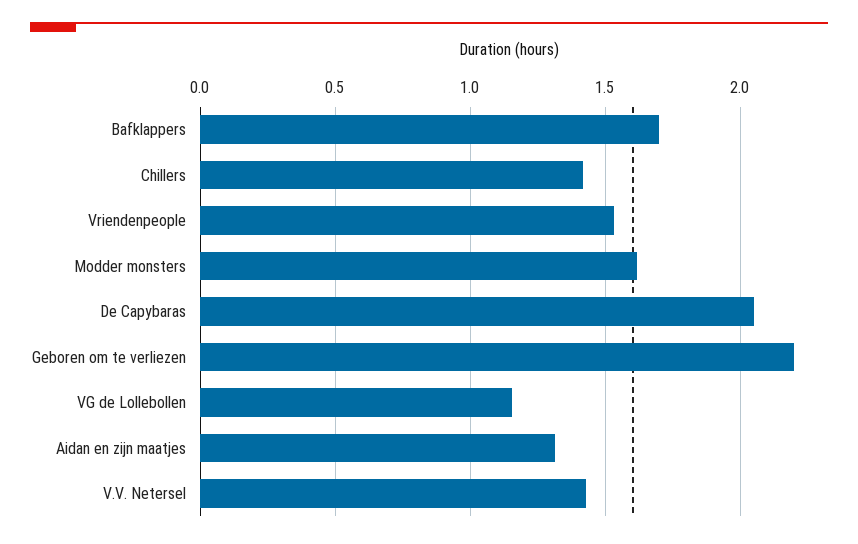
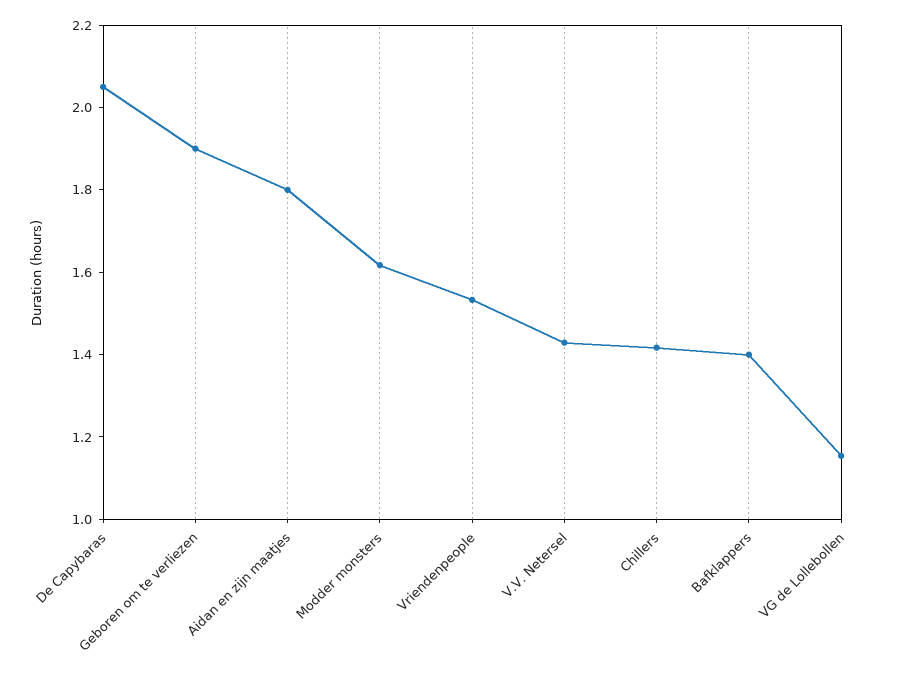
  {
-   "Bafklappers": 1.7,
+   "Bafklappers": 1.4,
    "Chillers": 1.4,
    "Vriendenpeople": 1.55,
    "Modder monsters": 1.6,
    "De Capybaras": 2.05,
-   "Geboren om te verliezen": 2.2,
+   "Geboren om te verliezen": 1.9,
    "VG de Lollebollen": 1.15,
-   "Aidan en zijn maatjes": 1.3,
+   "Aidan en zijn maatjes": 1.8,
    "V.V. Netersel": 1.45
  }

